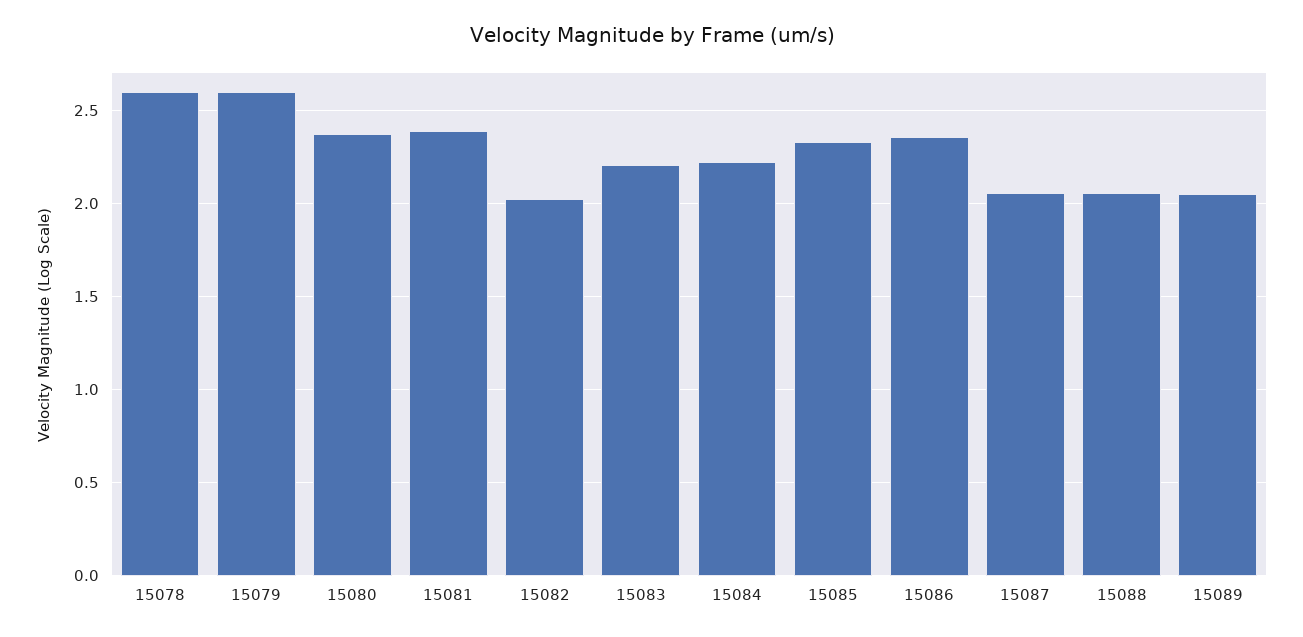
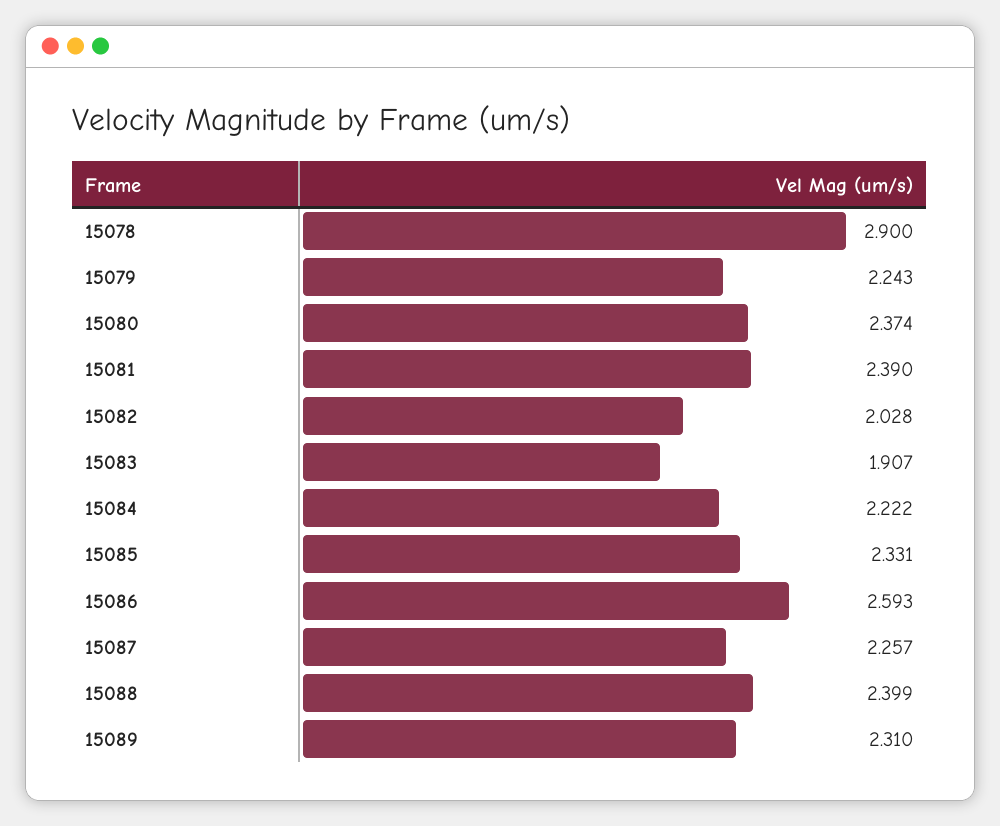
  {
-   "15078": 2.6,
+   "15078": 2.9,
-   "15079": 2.6,
+   "15079": 2.243,
    "15080": 2.374,
    "15081": 2.39,
    "15082": 2.028,
-   "15083": 2.2,
+   "15083": 1.907,
    "15084": 2.222,
    "15085": 2.331,
-   "15086": 2.35,
+   "15086": 2.593,
-   "15087": 2.05,
+   "15087": 2.257,
-   "15088": 2.05,
+   "15088": 2.399,
-   "15089": 2.05
+   "15089": 2.31
  }

